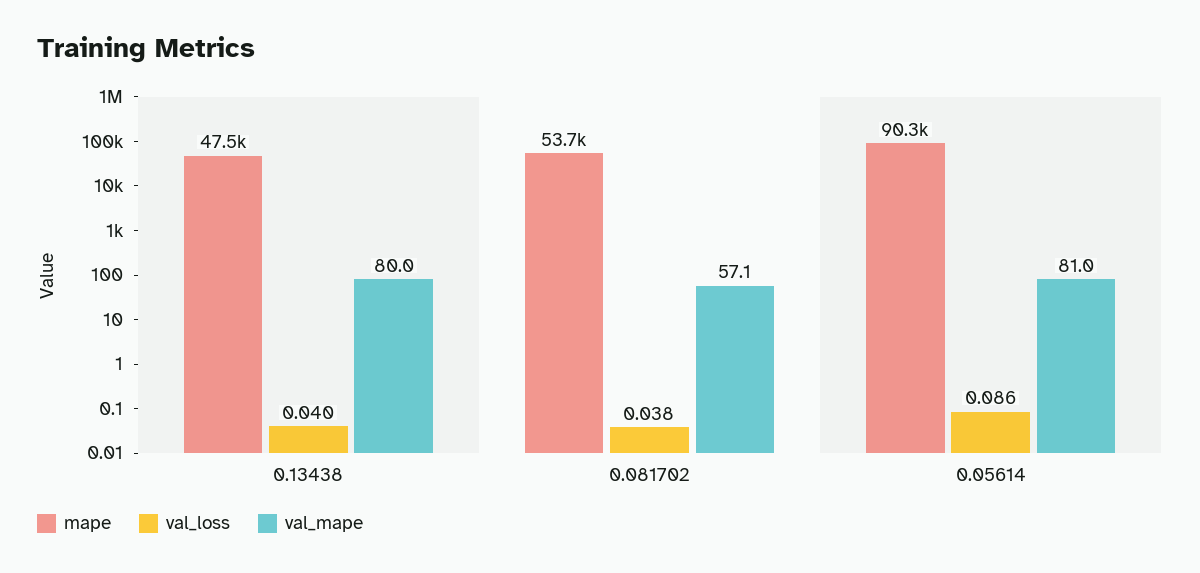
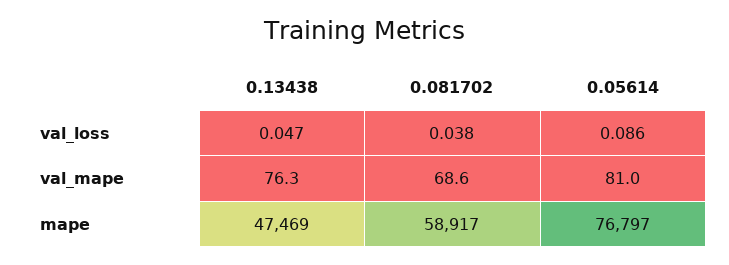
  {
    "mape": {
      "0.13438": 47469,
-     "0.081702": 53700,
+     "0.081702": 58917,
-     "0.05614": 90300
+     "0.05614": 76797
    },
    "val_loss": {
-     "0.13438": 0.04,
+     "0.13438": 0.047,
      "0.081702": 0.038,
      "0.05614": 0.086
    },
    "val_mape": {
-     "0.13438": 80,
+     "0.13438": 76.3,
-     "0.081702": 57.1,
+     "0.081702": 68.6,
      "0.05614": 81
    }
  }

